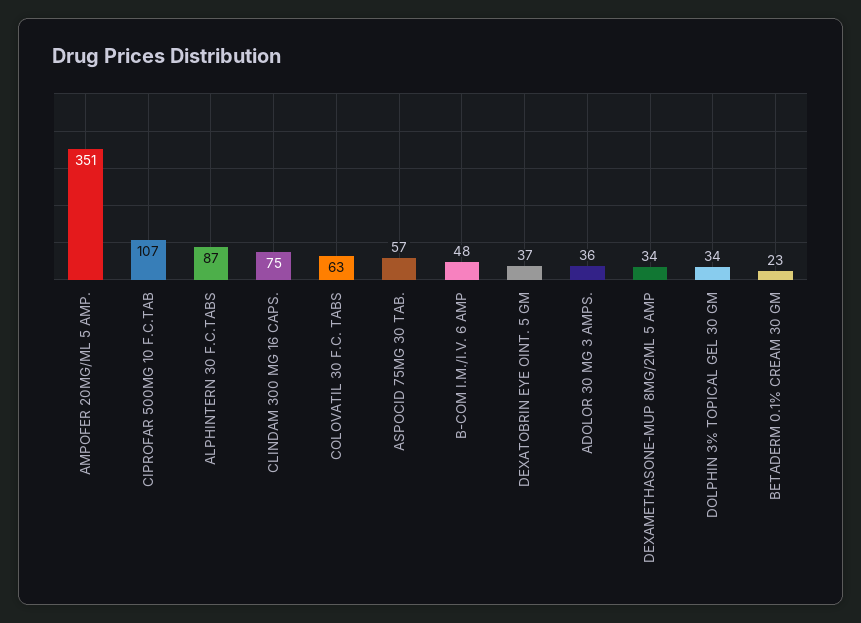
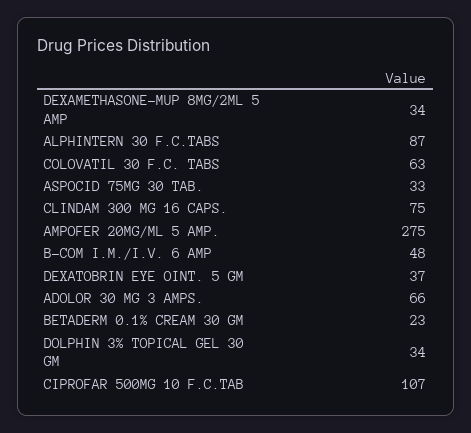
  {
-   "AMPOFER 20MG/ML 5 AMP.": 351,
+   "AMPOFER 20MG/ML 5 AMP.": 275,
    "CIPROFAR 500MG 10 F.C.TAB": 107,
    "ALPHINTERN 30 F.C.TABS": 87,
    "CLINDAM 300 MG 16 CAPS.": 75,
    "COLOVATIL 30 F.C. TABS": 63,
-   "ASPOCID 75MG 30 TAB.": 57,
+   "ASPOCID 75MG 30 TAB.": 33,
    "B-COM I.M./I.V. 6 AMP": 48,
    "DEXATOBRIN EYE OINT. 5 GM": 37,
-   "ADOLOR 30 MG 3 AMPS.": 36,
+   "ADOLOR 30 MG 3 AMPS.": 66,
    "DEXAMETHASONE-MUP 8MG/2ML 5 AMP": 34,
    "DOLPHIN 3% TOPICAL GEL 30 GM": 34,
    "BETADERM 0.1% CREAM 30 GM": 23
  }

